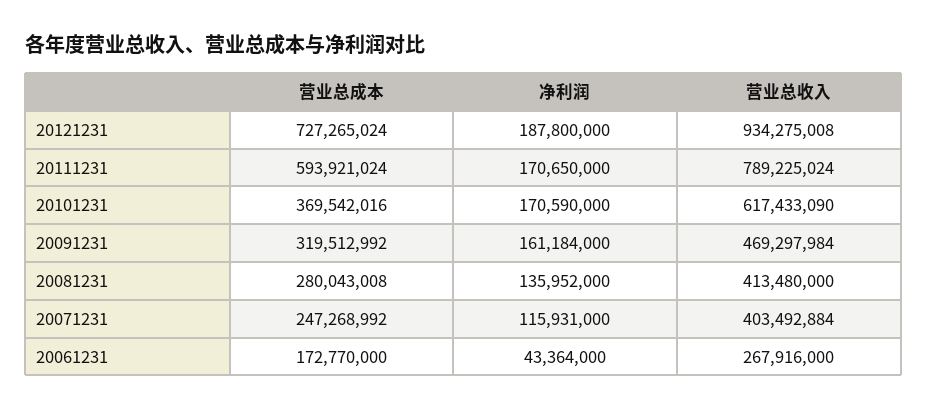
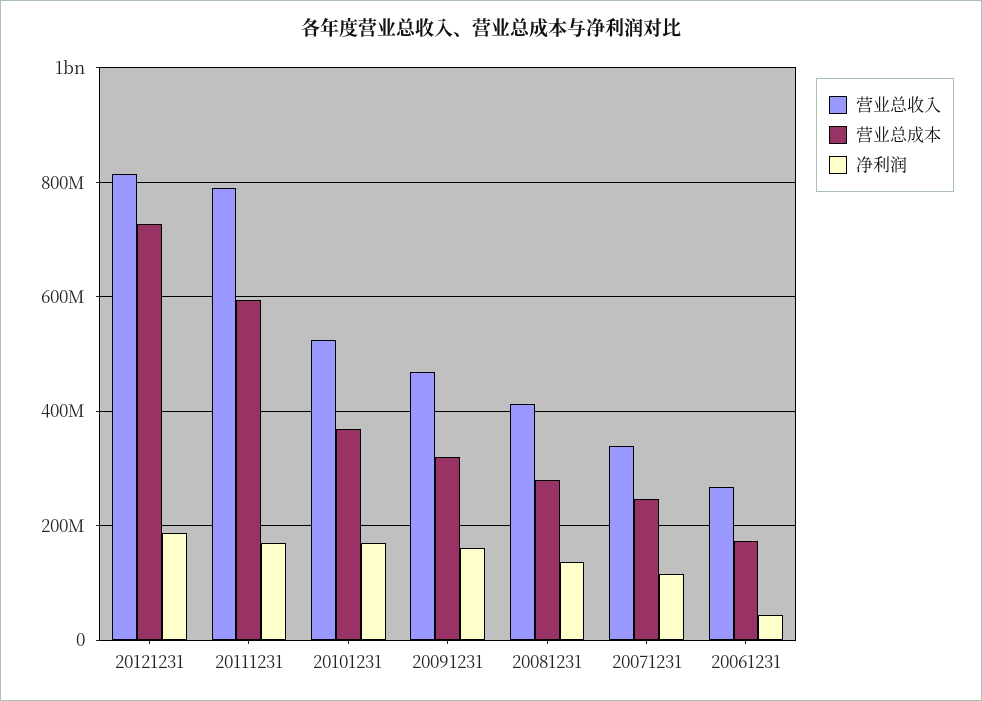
  {
    "营业总成本": {
      "20121231": 727265024,
      "20111231": 593921024,
      "20101231": 369542016,
      "20091231": 319512992,
      "20081231": 280043008,
      "20071231": 247268992,
      "20061231": 172770000
    },
    "净利润": {
      "20121231": 187800000,
      "20111231": 170650000,
      "20101231": 170590000,
      "20091231": 161184000,
      "20081231": 135952000,
      "20071231": 115931000,
      "20061231": 43364000
    },
    "营业总收入": {
-     "20121231": 934275008,
+     "20121231": 820000000,
      "20111231": 789225024,
-     "20101231": 617433090,
+     "20101231": 520000000,
      "20091231": 469297984,
      "20081231": 413480000,
-     "20071231": 403492884,
+     "20071231": 340000000,
      "20061231": 267916000
    }
  }

